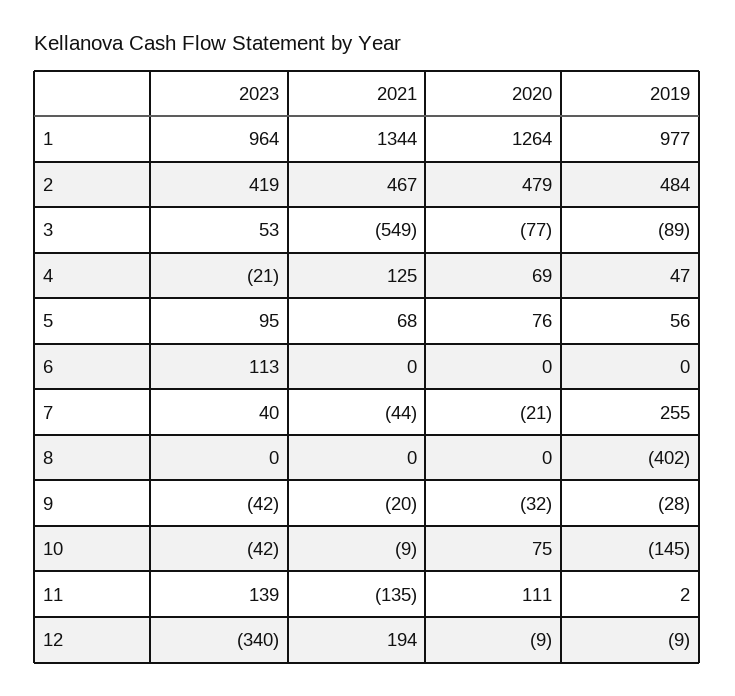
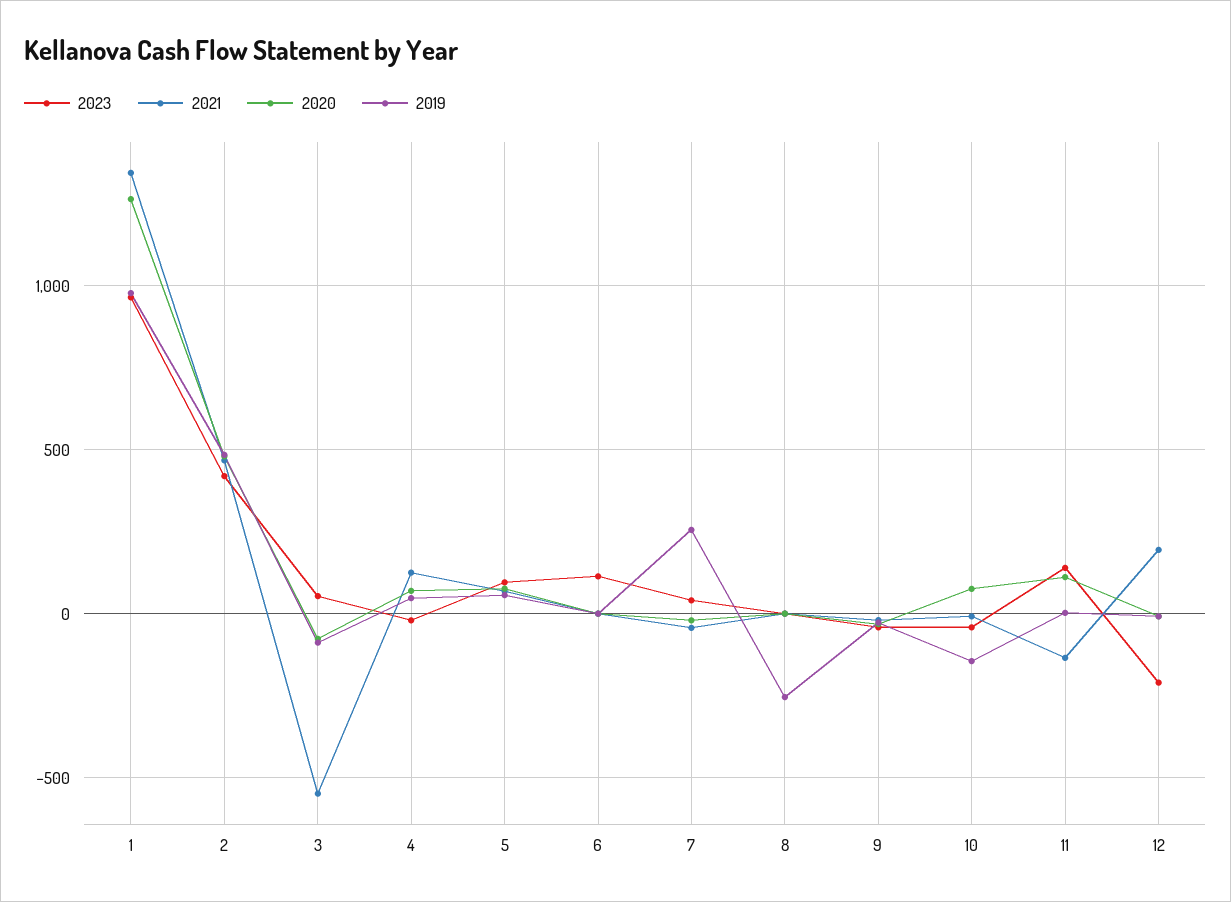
  {
    "2023": {
      "1": 964,
      "2": 419,
      "3": 53,
      "4": -21,
      "5": 95,
      "6": 113,
      "7": 40,
      "8": 0,
      "9": -42,
      "10": -42,
      "11": 139,
-     "12": -340
+     "12": -200
    },
    "2021": {
      "1": 1344,
      "2": 467,
      "3": -549,
      "4": 125,
      "5": 68,
      "6": 0,
      "7": -44,
      "8": 0,
      "9": -20,
      "10": -9,
      "11": -135,
      "12": 194
    },
    "2020": {
      "1": 1264,
      "2": 479,
      "3": -77,
      "4": 69,
      "5": 76,
      "6": 0,
      "7": -21,
      "8": 0,
      "9": -32,
      "10": 75,
      "11": 111,
      "12": -9
    },
    "2019": {
      "1": 977,
      "2": 484,
      "3": -89,
      "4": 47,
      "5": 56,
      "6": 0,
      "7": 255,
-     "8": -402,
+     "8": -250,
      "9": -28,
      "10": -145,
      "11": 2,
      "12": -9
    }
  }

